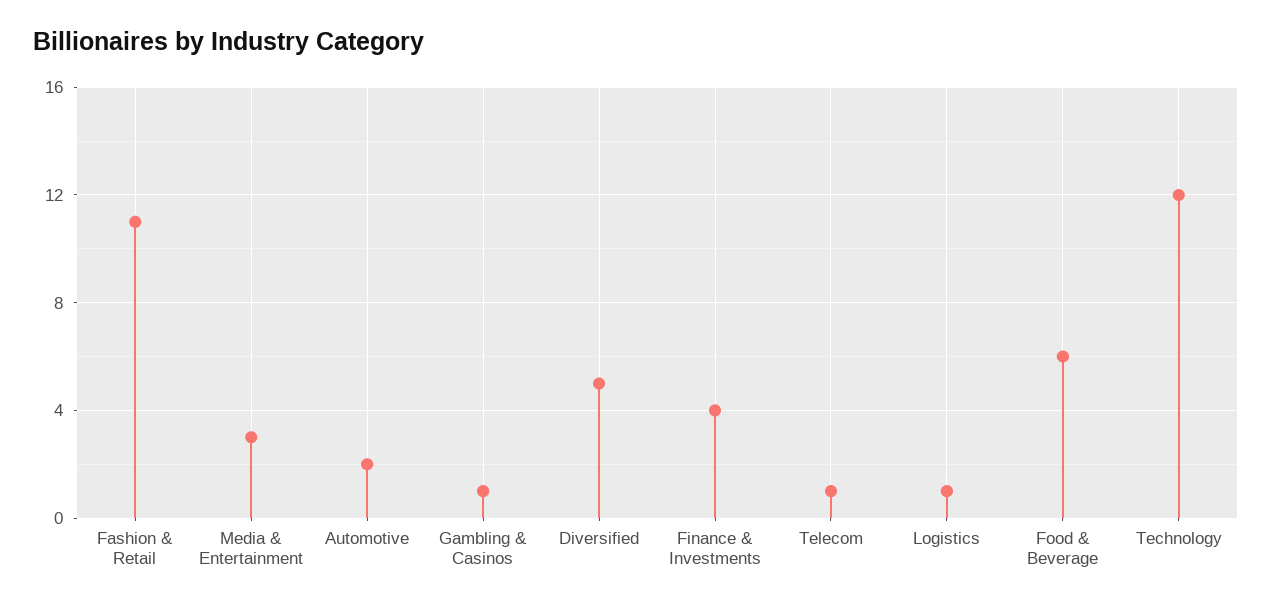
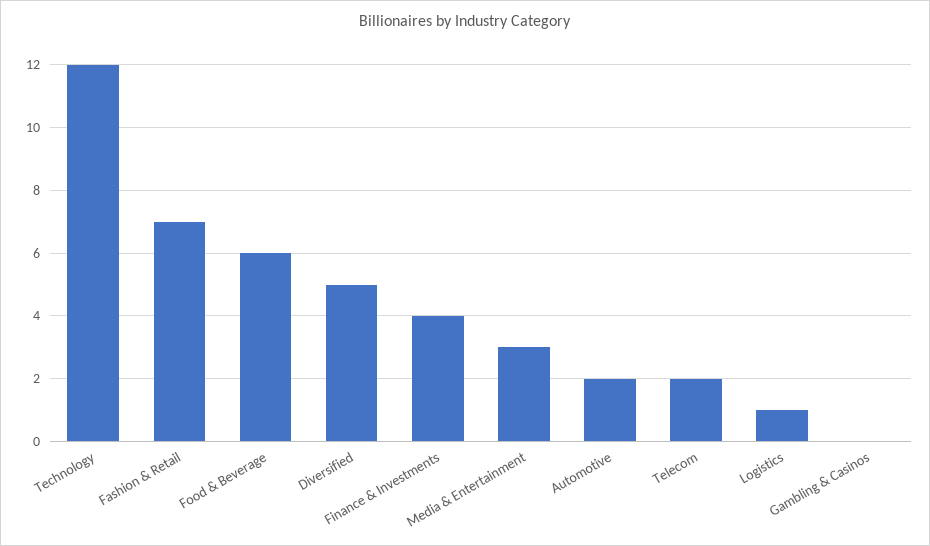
  {
-   "Fashion & Retail": 11,
+   "Fashion & Retail": 7,
    "Media & Entertainment": 3,
    "Automotive": 2,
-   "Gambling & Casinos": 1,
+   "Gambling & Casinos": 0,
    "Diversified": 5,
    "Finance & Investments": 4,
-   "Telecom": 1,
+   "Telecom": 2,
    "Logistics": 1,
    "Food & Beverage": 6,
    "Technology": 12
  }

